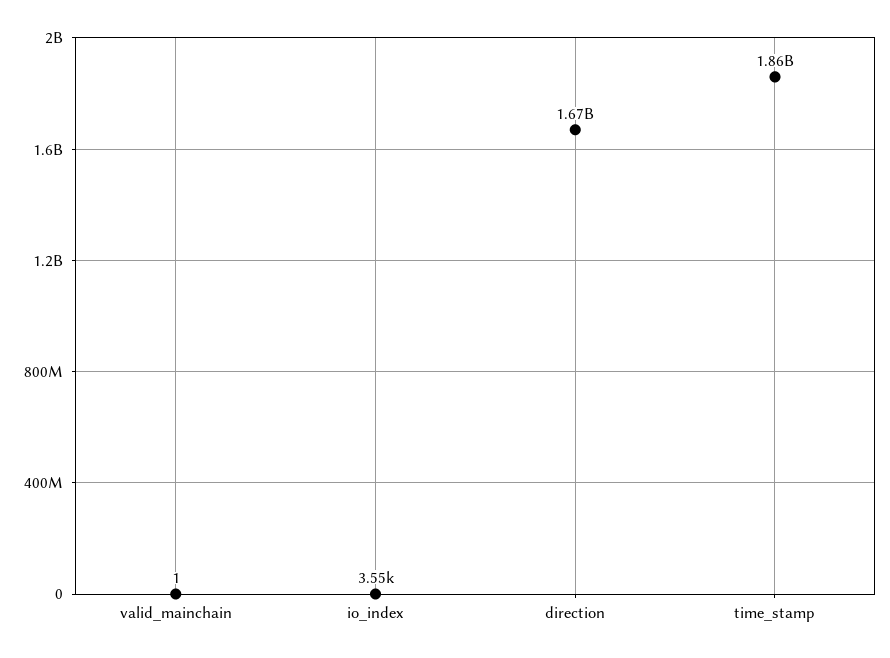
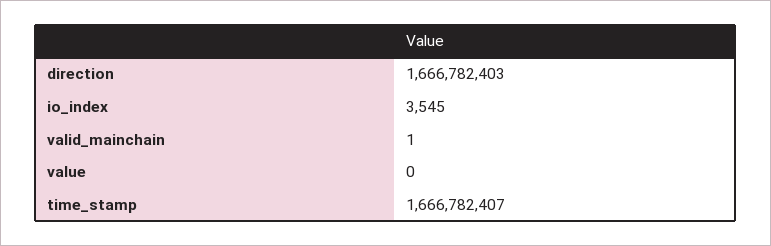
  {
    "valid_mainchain": 1,
    "io_index": 3545,
    "direction": 1666782403,
-   "time_stamp": 1860000000
+   "time_stamp": 1666782407,
+   "value": 0
  }

